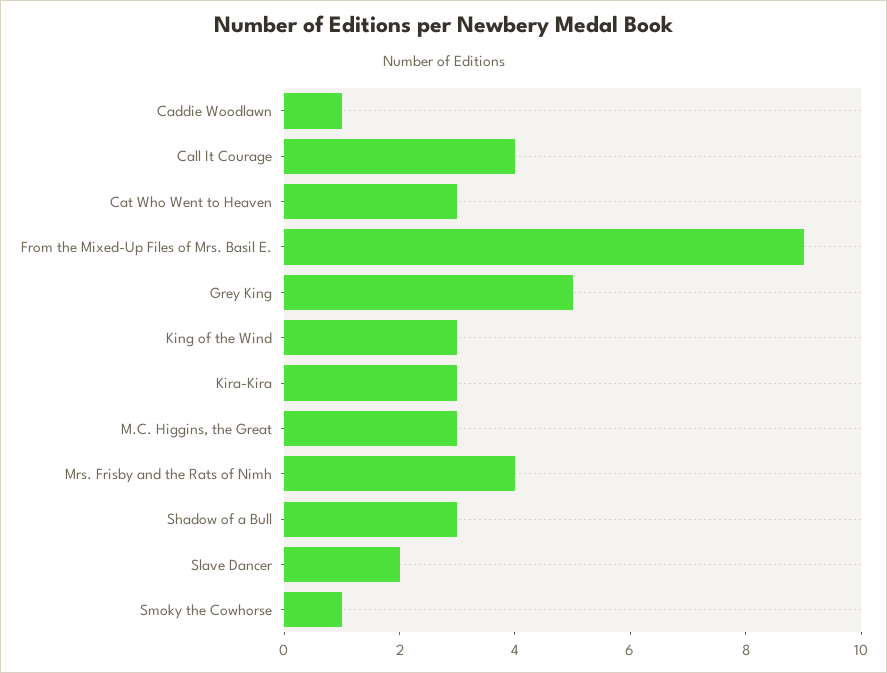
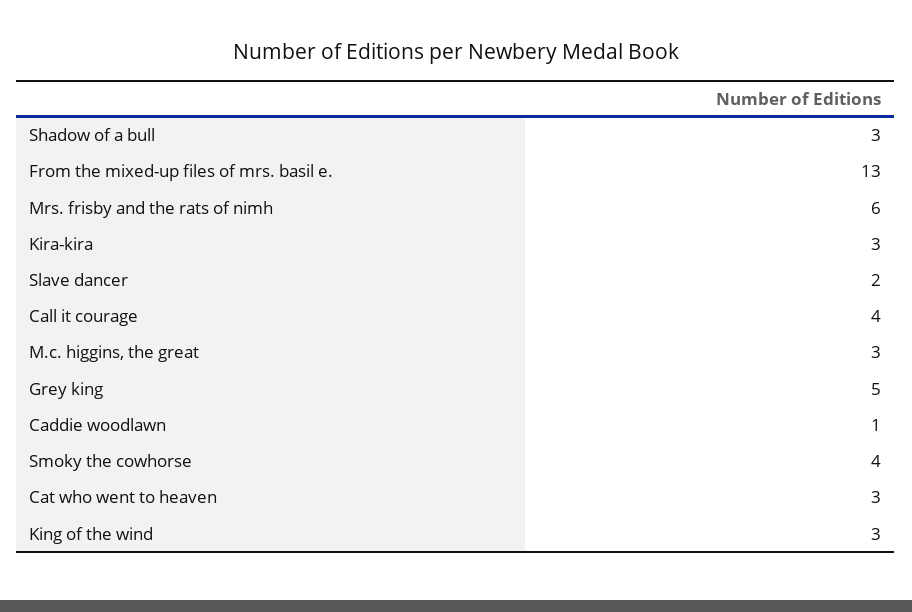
  {
    "Caddie Woodlawn": 1,
    "Call It Courage": 4,
    "Cat Who Went to Heaven": 3,
-   "From the Mixed-Up Files of Mrs. Basil E.": 9,
+   "From the Mixed-Up Files of Mrs. Basil E.": 13,
    "Grey King": 5,
    "King of the Wind": 3,
    "Kira-Kira": 3,
    "M.C. Higgins, the Great": 3,
-   "Mrs. Frisby and the Rats of Nimh": 4,
+   "Mrs. Frisby and the Rats of Nimh": 6,
    "Shadow of a Bull": 3,
    "Slave Dancer": 2,
-   "Smoky the Cowhorse": 1
+   "Smoky the Cowhorse": 4
  }

